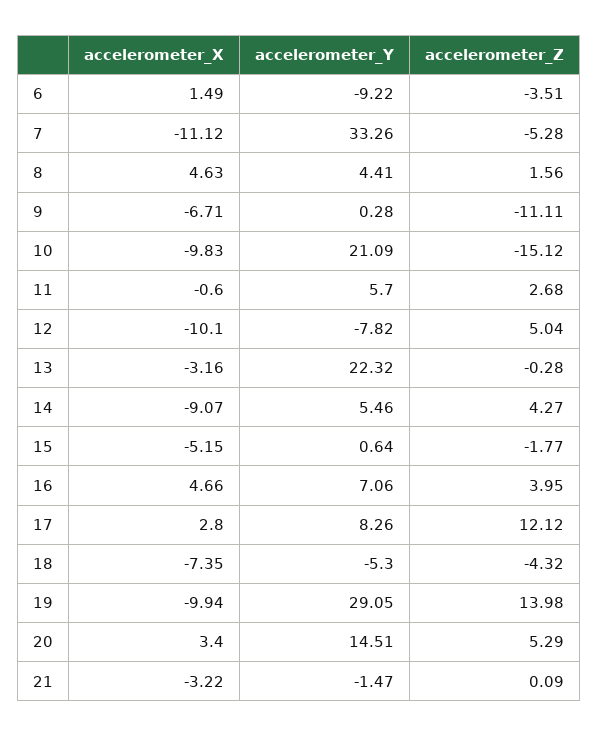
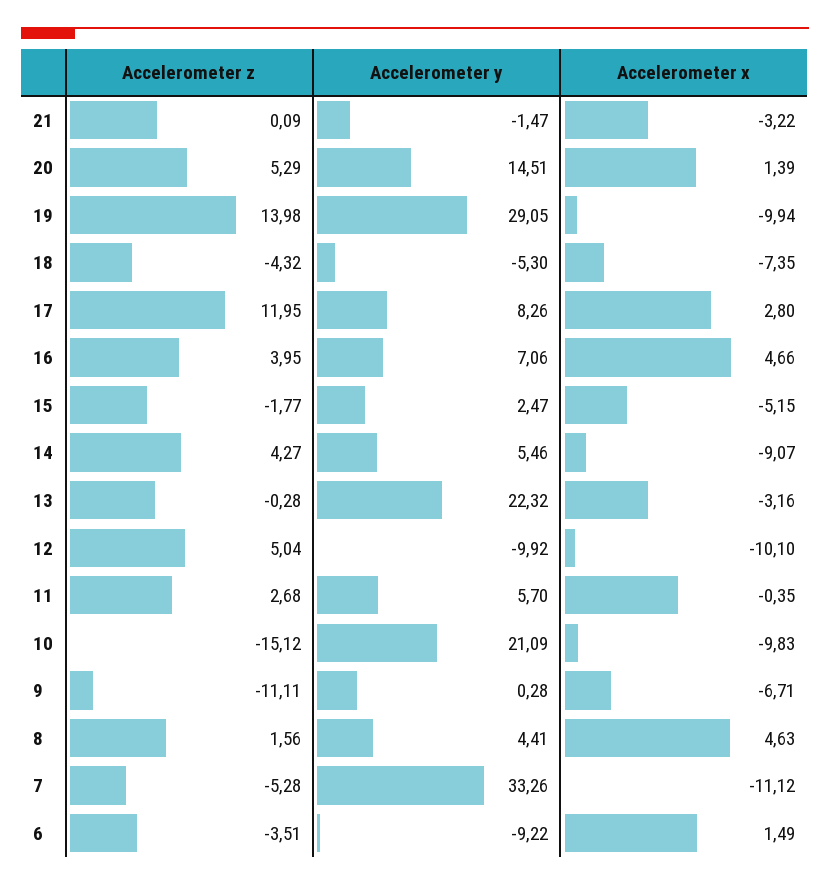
  {
    "accelerometer_X": {
      "6": 1.49,
      "7": -11.12,
      "8": 4.63,
      "9": -6.71,
      "10": -9.83,
-     "11": -0.6,
+     "11": -0.35,
      "12": -10.1,
      "13": -3.16,
      "14": -9.07,
      "15": -5.15,
      "16": 4.66,
      "17": 2.8,
      "18": -7.35,
      "19": -9.94,
-     "20": 3.4,
+     "20": 1.39,
      "21": -3.22
    },
    "accelerometer_Y": {
      "6": -9.22,
      "7": 33.26,
      "8": 4.41,
      "9": 0.28,
      "10": 21.09,
      "11": 5.7,
-     "12": -7.82,
+     "12": -9.92,
      "13": 22.32,
      "14": 5.46,
-     "15": 0.64,
+     "15": 2.47,
      "16": 7.06,
      "17": 8.26,
      "18": -5.3,
      "19": 29.05,
      "20": 14.51,
      "21": -1.47
    },
    "accelerometer_Z": {
      "6": -3.51,
      "7": -5.28,
      "8": 1.56,
      "9": -11.11,
      "10": -15.12,
      "11": 2.68,
      "12": 5.04,
      "13": -0.28,
      "14": 4.27,
      "15": -1.77,
      "16": 3.95,
-     "17": 12.12,
+     "17": 11.95,
      "18": -4.32,
      "19": 13.98,
      "20": 5.29,
      "21": 0.09
    }
  }

